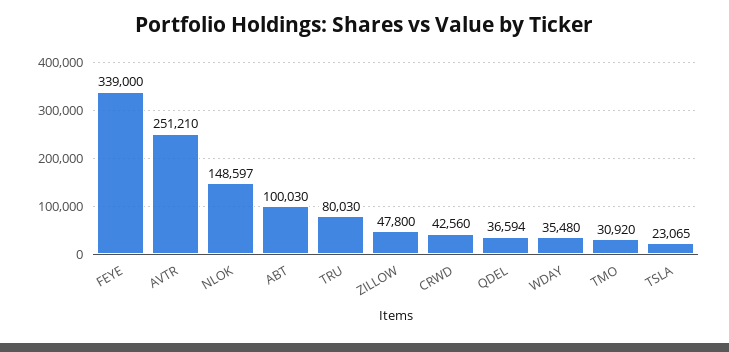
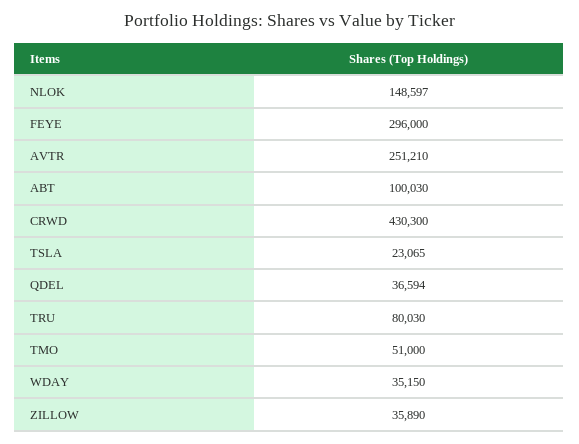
  {
-   "FEYE": 339000,
+   "FEYE": 296000,
    "AVTR": 251210,
    "NLOK": 148597,
    "ABT": 100030,
    "TRU": 80030,
-   "ZILLOW": 47800,
+   "ZILLOW": 35890,
-   "CRWD": 42560,
+   "CRWD": 430300,
    "QDEL": 36594,
-   "WDAY": 35480,
+   "WDAY": 35150,
-   "TMO": 30920,
+   "TMO": 51000,
    "TSLA": 23065
  }

